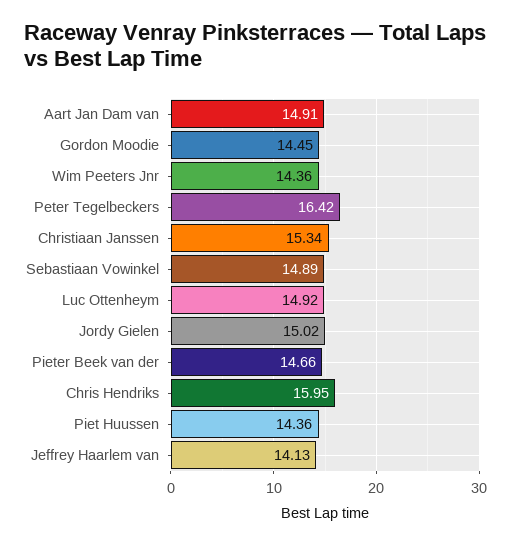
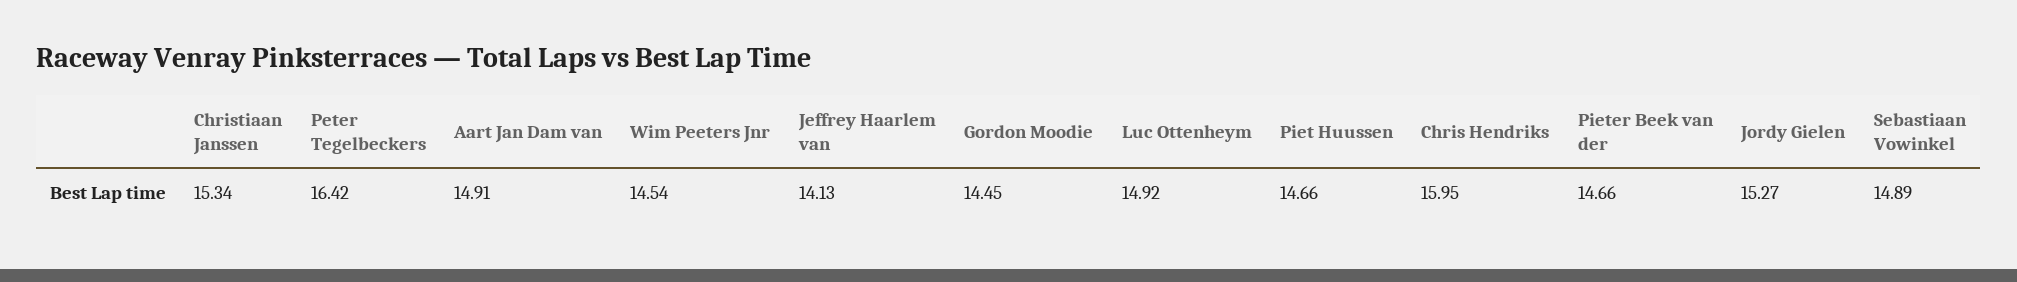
  {
    "Aart Jan Dam van": 14.91,
    "Gordon Moodie": 14.45,
-   "Wim Peeters Jnr": 14.36,
+   "Wim Peeters Jnr": 14.54,
    "Peter Tegelbeckers": 16.42,
    "Christiaan Janssen": 15.34,
    "Sebastiaan Vowinkel": 14.89,
    "Luc Ottenheym": 14.92,
-   "Jordy Gielen": 15.02,
+   "Jordy Gielen": 15.27,
    "Pieter Beek van der": 14.66,
    "Chris Hendriks": 15.95,
-   "Piet Huussen": 14.36,
+   "Piet Huussen": 14.66,
    "Jeffrey Haarlem van": 14.13
  }

